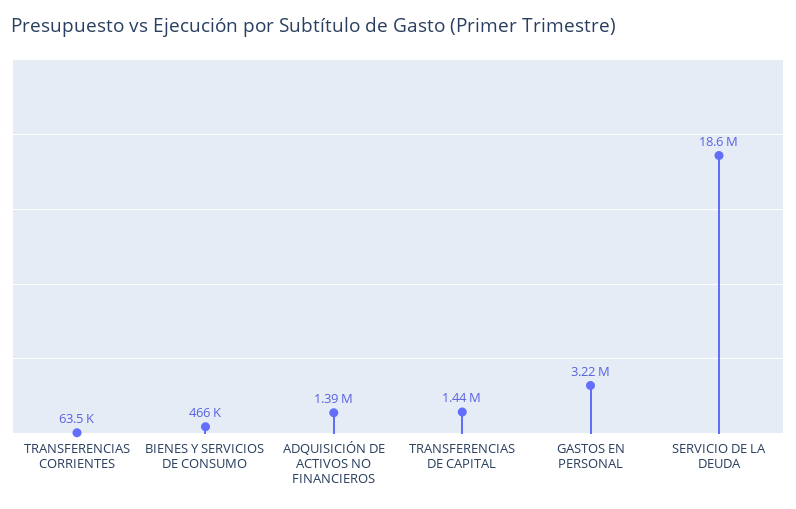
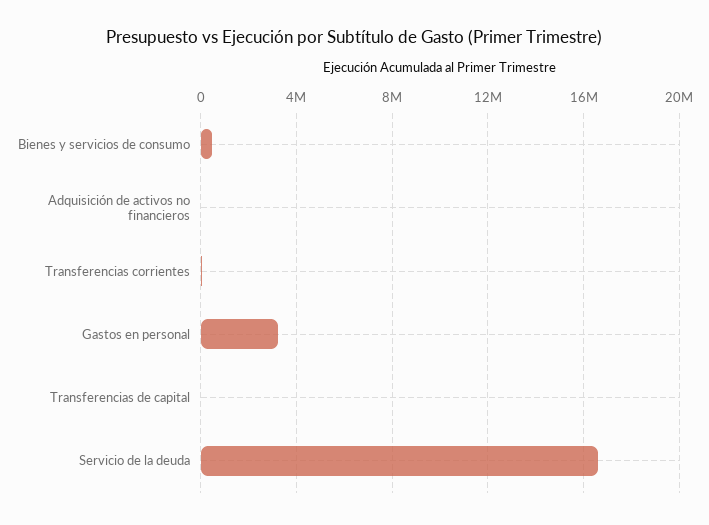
  {
    "TRANSFERENCIAS CORRIENTES": 63500,
    "BIENES Y SERVICIOS DE CONSUMO": 466000,
-   "ADQUISICIÓN DE ACTIVOS NO FINANCIEROS": 1390000,
+   "ADQUISICIÓN DE ACTIVOS NO FINANCIEROS": 0,
-   "TRANSFERENCIAS DE CAPITAL": 1440000,
+   "TRANSFERENCIAS DE CAPITAL": 0,
    "GASTOS EN PERSONAL": 3220000,
-   "SERVICIO DE LA DEUDA": 18600000
+   "SERVICIO DE LA DEUDA": 16500000
  }

